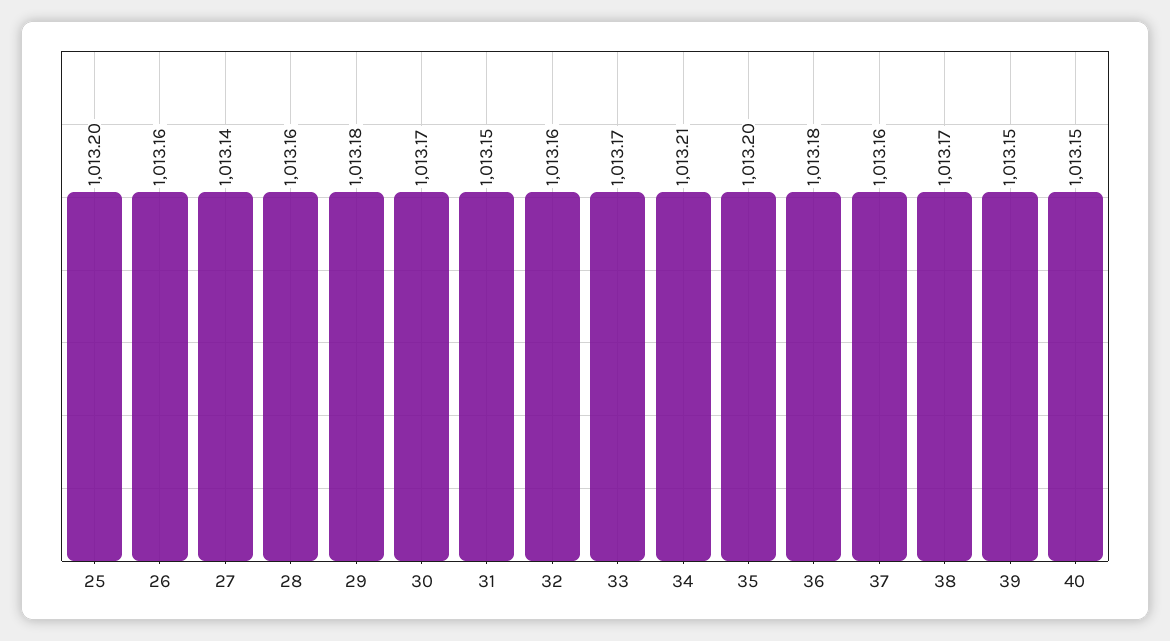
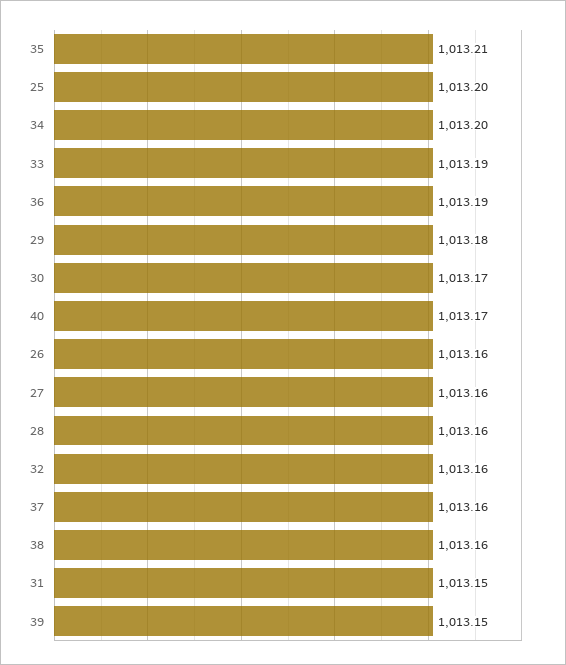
  {
    "25": 1013.2,
    "26": 1013.16,
-   "27": 1013.14,
+   "27": 1013.16,
    "28": 1013.16,
    "29": 1013.18,
    "30": 1013.17,
    "31": 1013.15,
    "32": 1013.16,
-   "33": 1013.17,
+   "33": 1013.19,
-   "34": 1013.21,
+   "34": 1013.2,
-   "35": 1013.2,
+   "35": 1013.21,
-   "36": 1013.18,
+   "36": 1013.19,
    "37": 1013.16,
-   "38": 1013.17,
+   "38": 1013.16,
    "39": 1013.15,
-   "40": 1013.15
+   "40": 1013.17
  }

